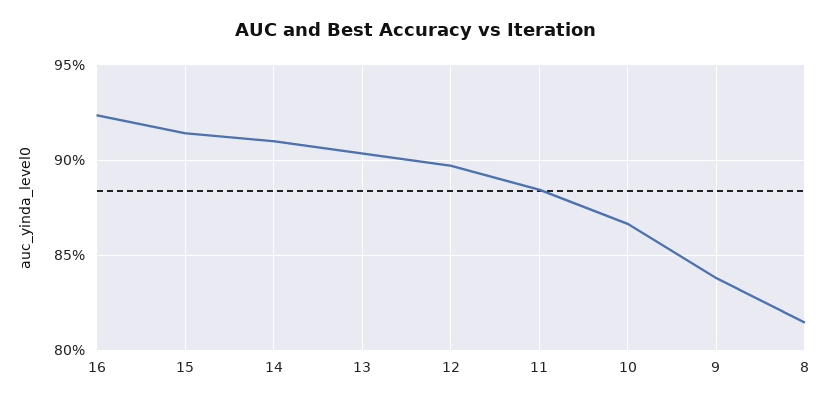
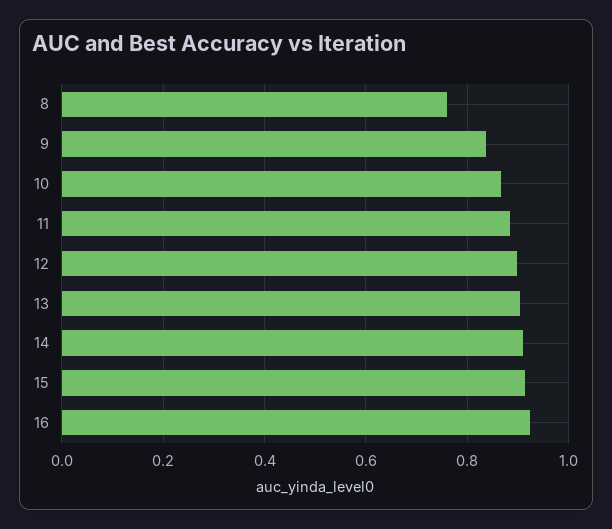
  {
    "16": 0.925,
    "15": 0.915,
    "14": 0.91,
    "13": 0.905,
    "12": 0.895,
    "11": 0.885,
    "10": 0.865,
    "9": 0.84,
-   "8": 0.815
+   "8": 0.76
  }

